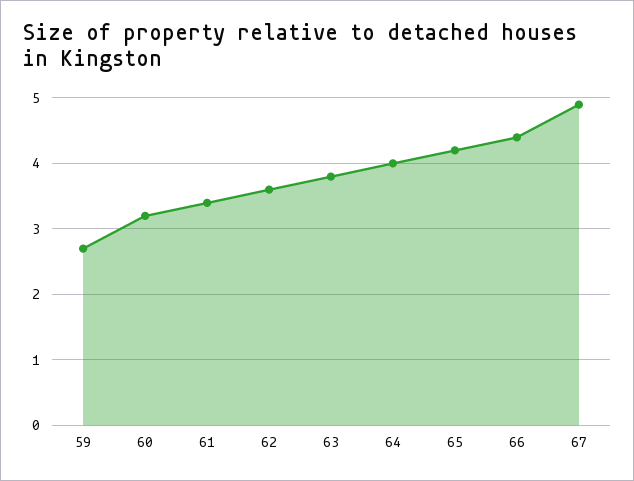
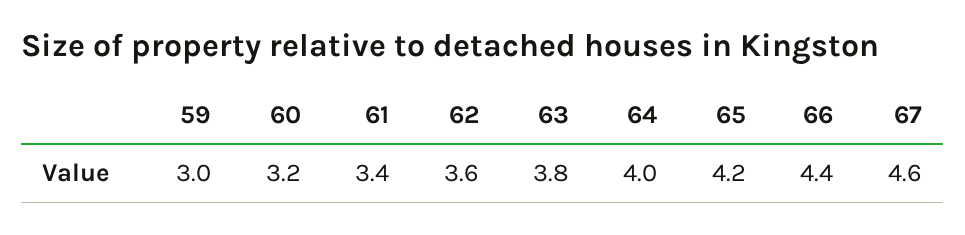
  {
-   "59": 2.7,
+   "59": 3,
    "60": 3.2,
    "61": 3.4,
    "62": 3.6,
    "63": 3.8,
    "64": 4,
    "65": 4.2,
    "66": 4.4,
-   "67": 4.9
+   "67": 4.6
  }

